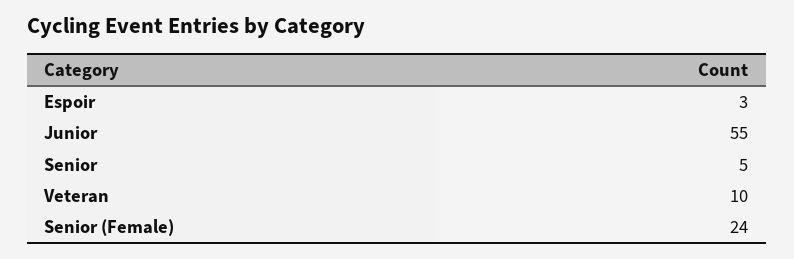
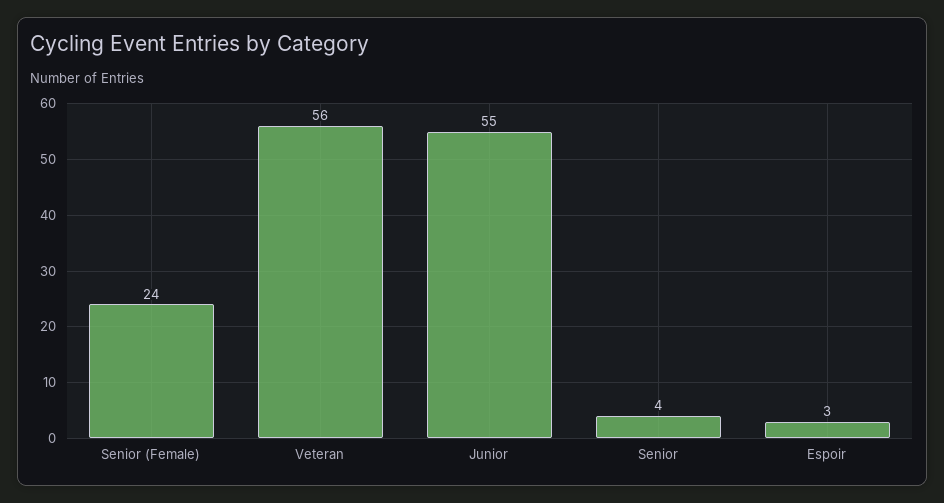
  {
    "Espoir": 3,
    "Junior": 55,
-   "Senior": 5,
+   "Senior": 4,
-   "Veteran": 10,
+   "Veteran": 56,
    "Senior (Female)": 24
  }

